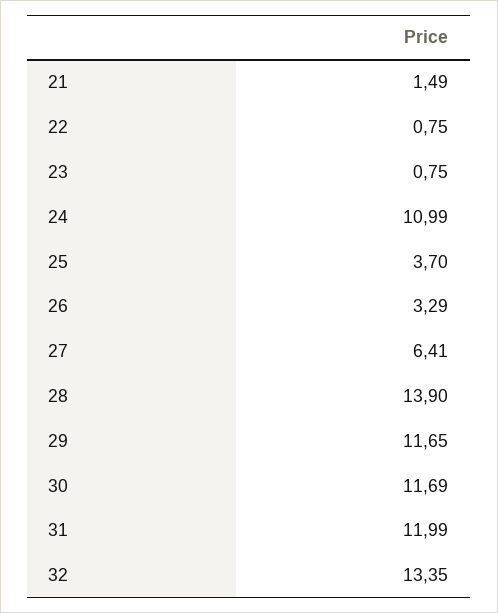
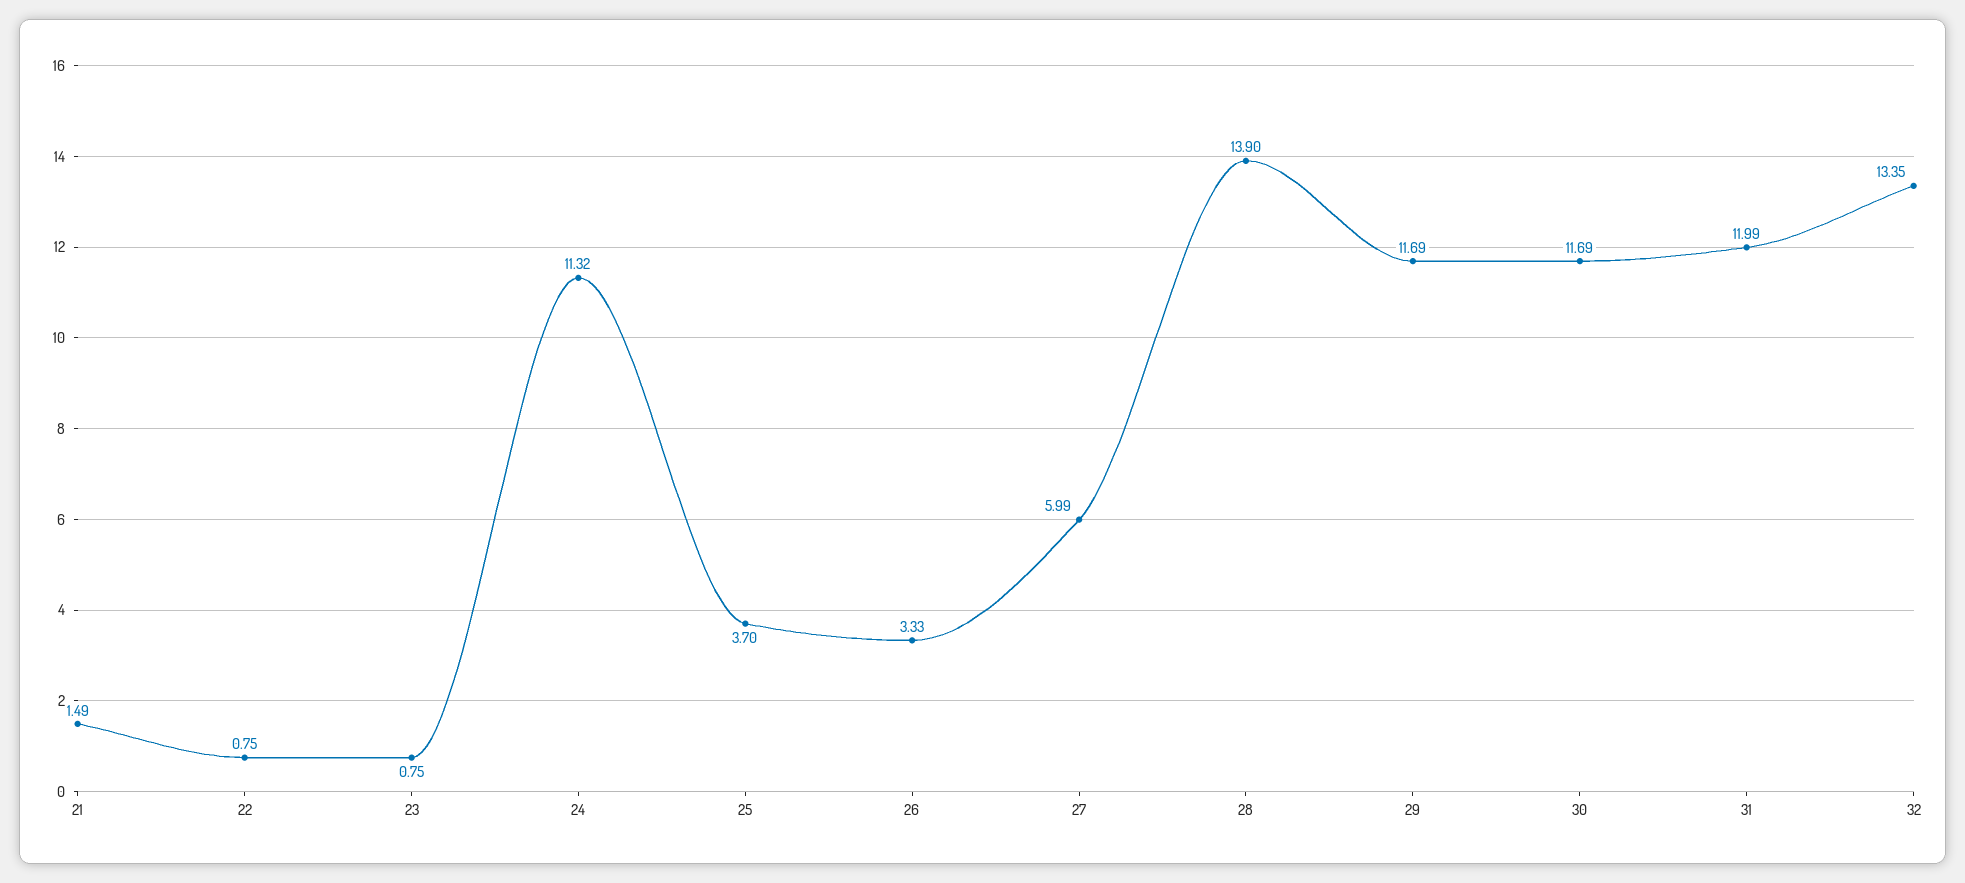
  {
    "21": 1.49,
    "22": 0.75,
    "23": 0.75,
-   "24": 10.99,
+   "24": 11.32,
    "25": 3.7,
-   "26": 3.29,
+   "26": 3.33,
-   "27": 6.41,
+   "27": 5.99,
    "28": 13.9,
-   "29": 11.65,
+   "29": 11.69,
    "30": 11.69,
    "31": 11.99,
    "32": 13.35
  }

